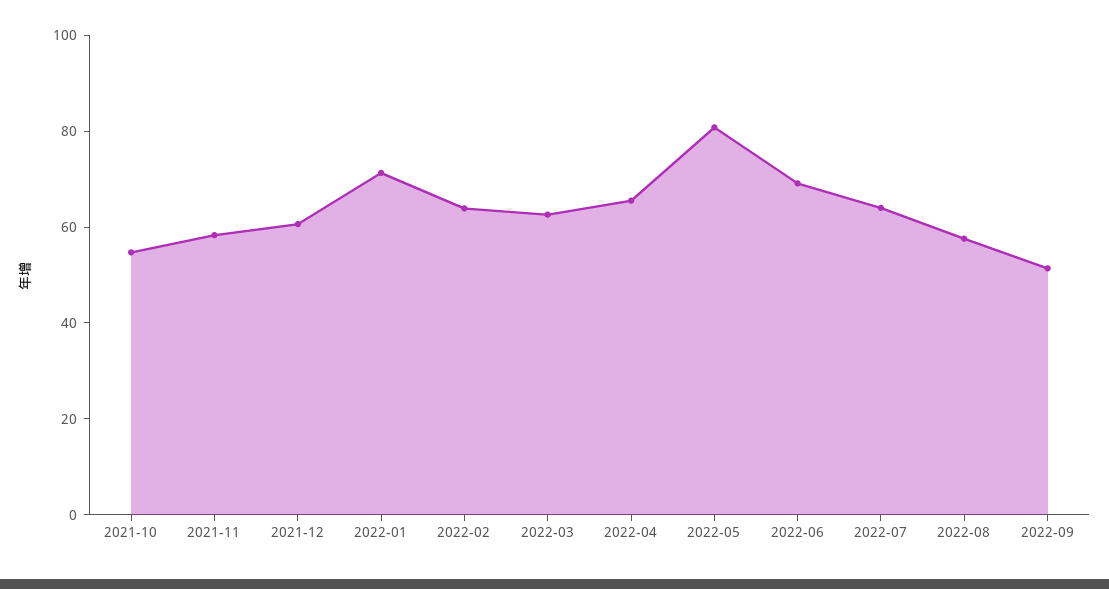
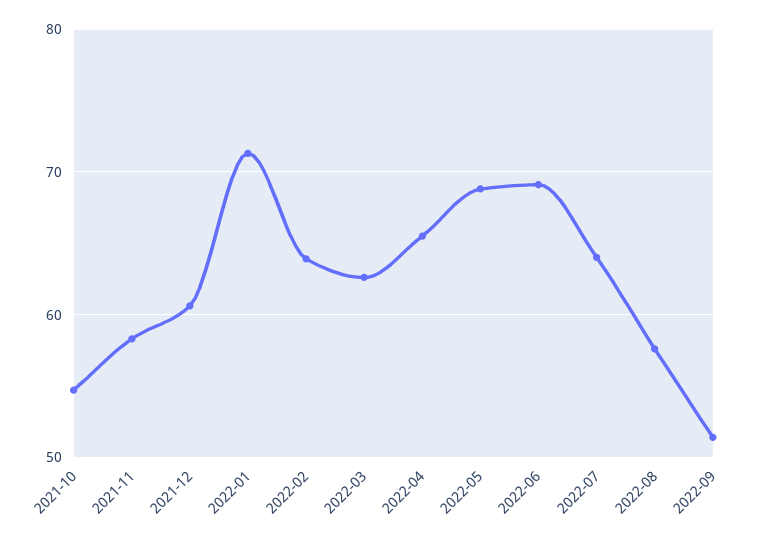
  {
    "2021-10": 55,
    "2021-11": 58,
    "2021-12": 61,
    "2022-01": 71,
    "2022-02": 64,
    "2022-03": 63,
    "2022-04": 66,
-   "2022-05": 80,
+   "2022-05": 69,
    "2022-06": 69,
    "2022-07": 64,
    "2022-08": 58,
    "2022-09": 51
  }

